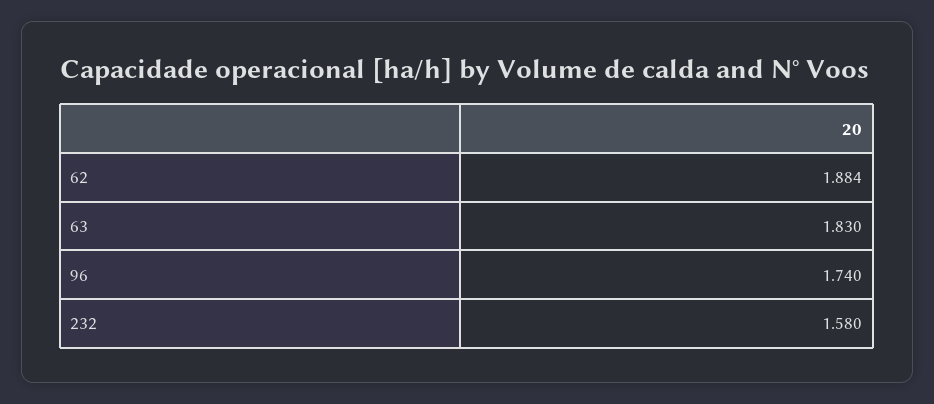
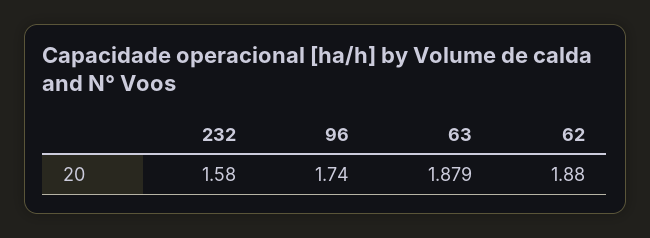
  {
-   "62": 1.884,
+   "62": 1.88,
-   "63": 1.83,
+   "63": 1.879,
    "96": 1.74,
    "232": 1.58
  }

